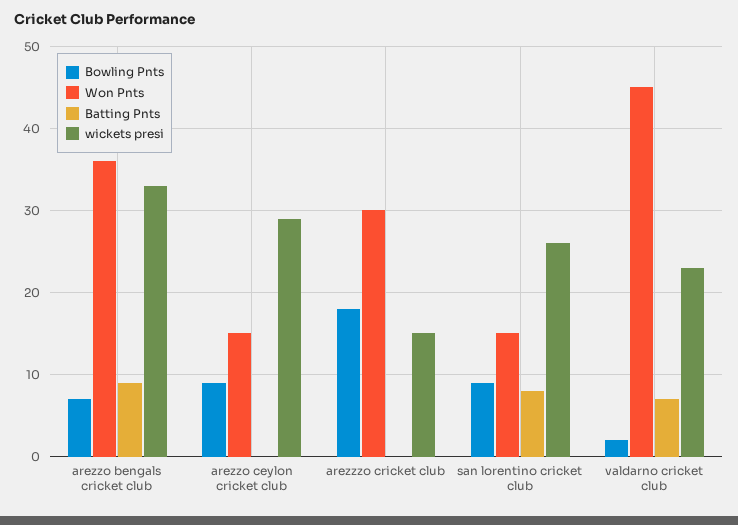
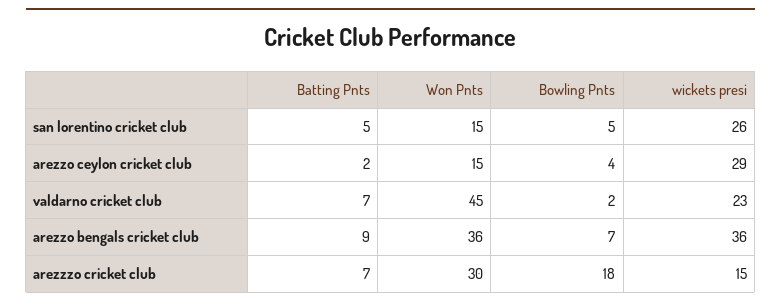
  {
    "Bowling Pnts": {
      "arezzo bengals cricket club": 7,
-     "arezzo ceylon cricket club": 9,
+     "arezzo ceylon cricket club": 4,
      "arezzzo cricket club": 18,
-     "san lorentino cricket club": 9,
+     "san lorentino cricket club": 5,
      "valdarno cricket club": 2
    },
    "Won Pnts": {
      "arezzo bengals cricket club": 36,
      "arezzo ceylon cricket club": 15,
      "arezzzo cricket club": 30,
      "san lorentino cricket club": 15,
      "valdarno cricket club": 45
    },
    "Batting Pnts": {
      "arezzo bengals cricket club": 9,
-     "arezzo ceylon cricket club": 0,
+     "arezzo ceylon cricket club": 2,
-     "arezzzo cricket club": 0,
+     "arezzzo cricket club": 7,
-     "san lorentino cricket club": 8,
+     "san lorentino cricket club": 5,
      "valdarno cricket club": 7
    },
    "wickets presi": {
-     "arezzo bengals cricket club": 33,
+     "arezzo bengals cricket club": 36,
      "arezzo ceylon cricket club": 29,
      "arezzzo cricket club": 15,
      "san lorentino cricket club": 26,
      "valdarno cricket club": 23
    }
  }

